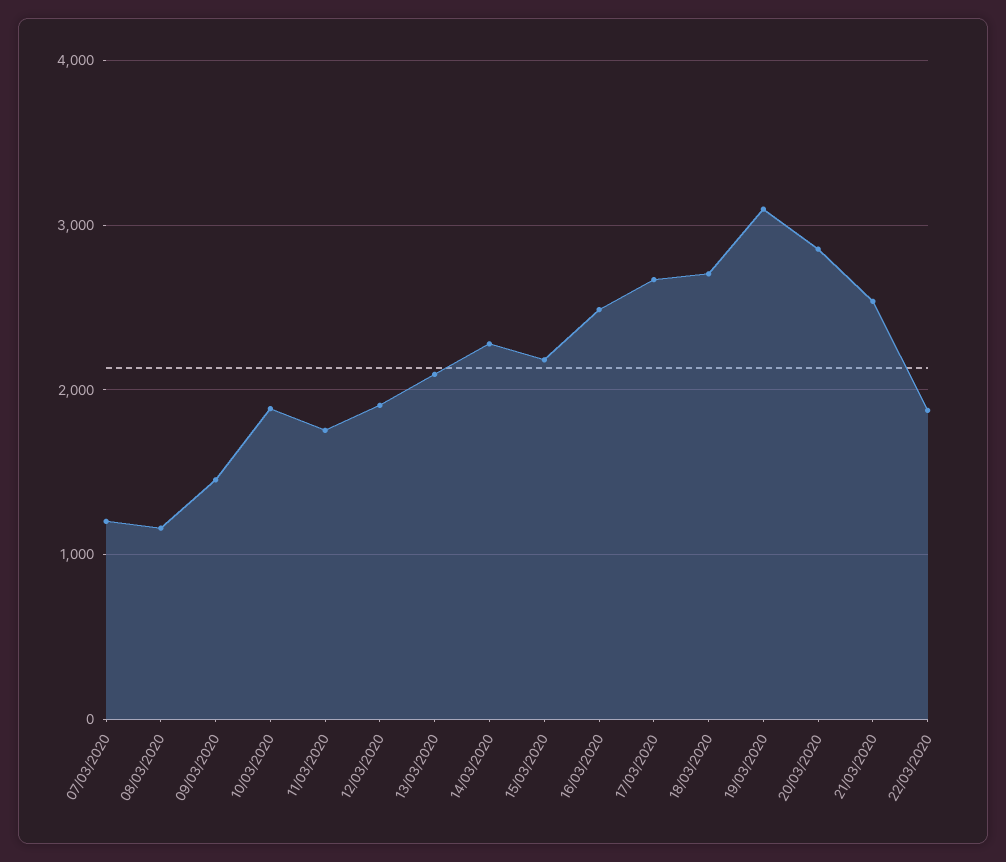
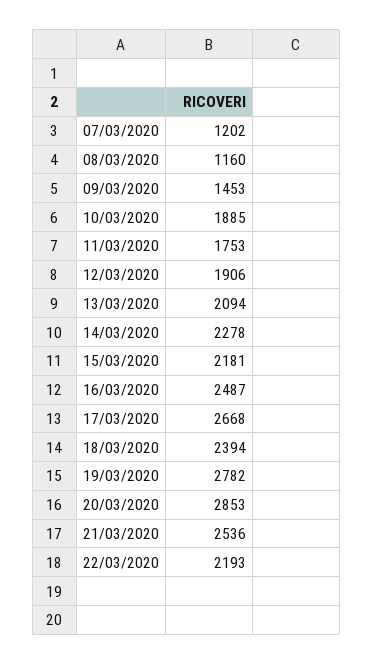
  {
    "07/03/2020": 1202,
    "08/03/2020": 1160,
    "09/03/2020": 1453,
    "10/03/2020": 1885,
    "11/03/2020": 1753,
    "12/03/2020": 1906,
    "13/03/2020": 2094,
    "14/03/2020": 2278,
    "15/03/2020": 2181,
    "16/03/2020": 2487,
    "17/03/2020": 2668,
-   "18/03/2020": 2700,
+   "18/03/2020": 2394,
-   "19/03/2020": 3100,
+   "19/03/2020": 2782,
    "20/03/2020": 2853,
    "21/03/2020": 2536,
-   "22/03/2020": 1900
+   "22/03/2020": 2193
  }

